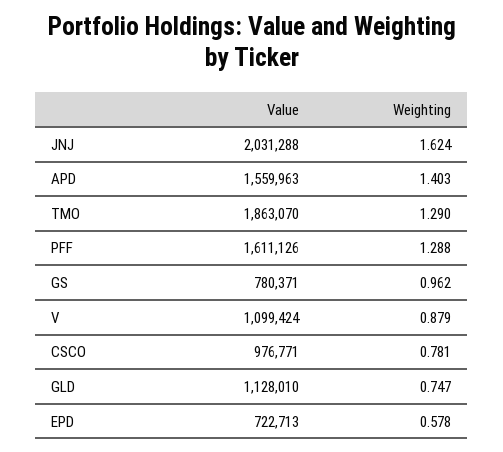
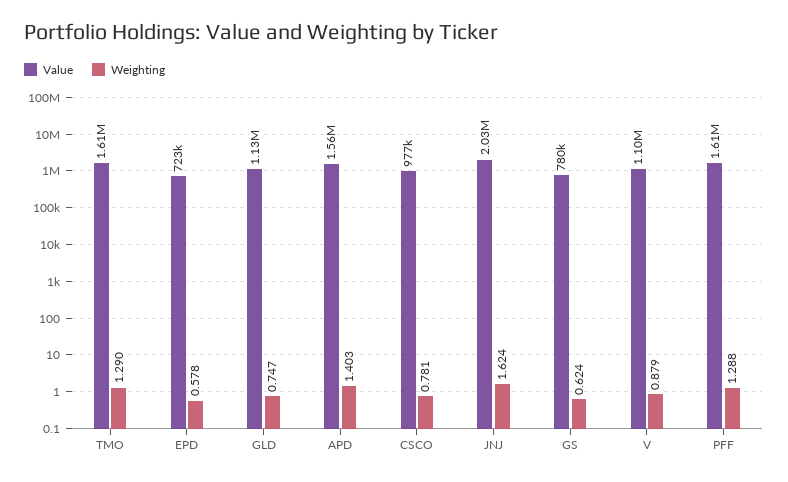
  {
    "Value": {
      "JNJ": 2031288,
      "APD": 1559963,
-     "TMO": 1863070,
+     "TMO": 1610000,
      "PFF": 1611126,
      "GS": 780371,
      "V": 1099424,
      "CSCO": 976771,
      "GLD": 1128010,
      "EPD": 722713
    },
    "Weighting": {
      "JNJ": 1.624,
      "APD": 1.403,
      "TMO": 1.29,
      "PFF": 1.288,
-     "GS": 0.962,
+     "GS": 0.624,
      "V": 0.879,
      "CSCO": 0.781,
      "GLD": 0.747,
      "EPD": 0.578
    }
  }

